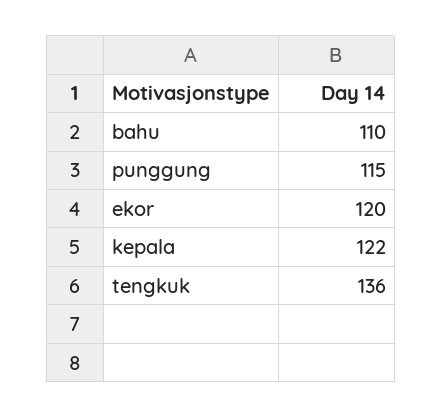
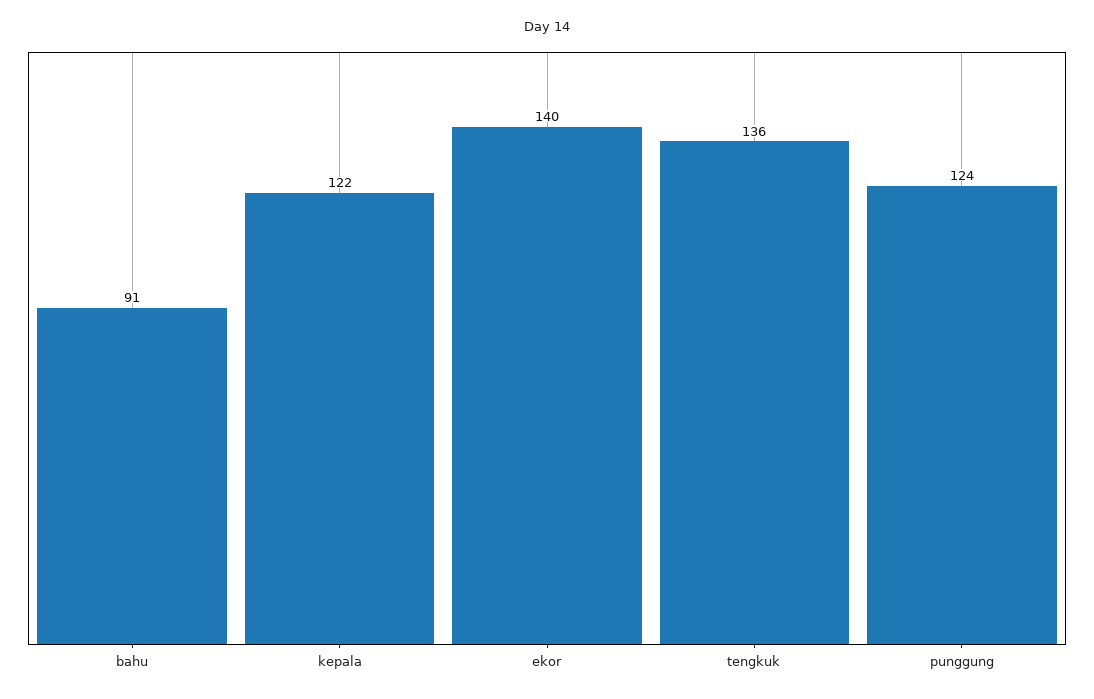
  {
-   "bahu": 110,
+   "bahu": 91,
-   "punggung": 115,
+   "punggung": 124,
-   "ekor": 120,
+   "ekor": 140,
    "kepala": 122,
    "tengkuk": 136
  }

